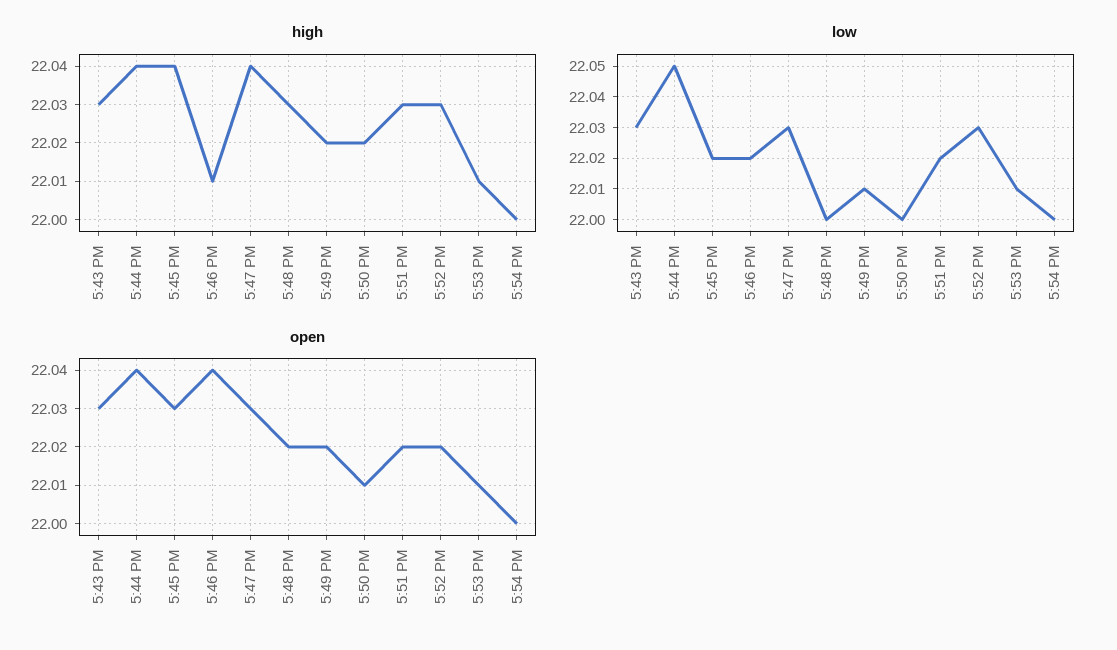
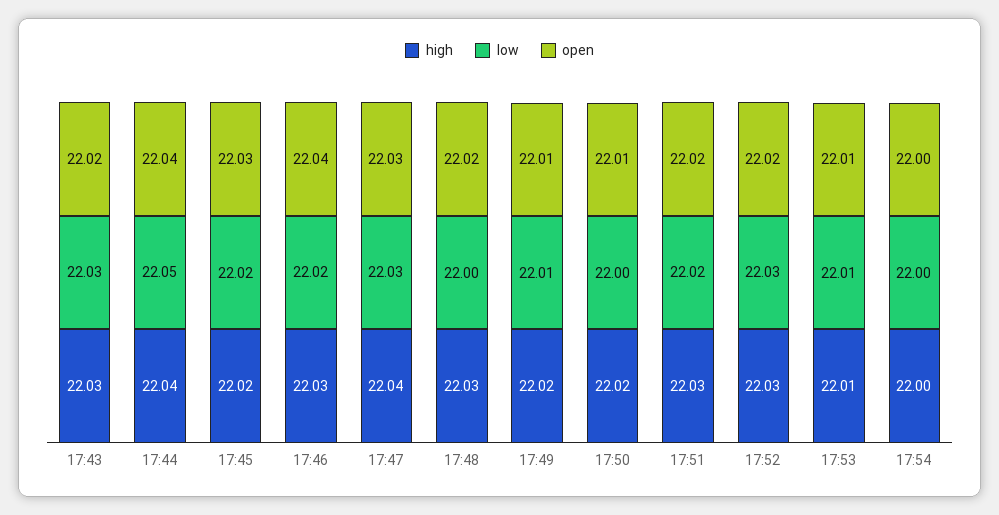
  {
    "high": {
      "5:43 PM": 22.03,
      "5:44 PM": 22.04,
-     "5:45 PM": 22.04,
+     "5:45 PM": 22.02,
-     "5:46 PM": 22.01,
+     "5:46 PM": 22.03,
      "5:47 PM": 22.04,
      "5:48 PM": 22.03,
      "5:49 PM": 22.02,
      "5:50 PM": 22.02,
      "5:51 PM": 22.03,
      "5:52 PM": 22.03,
      "5:53 PM": 22.01,
      "5:54 PM": 22
    },
    "low": {
      "5:43 PM": 22.03,
      "5:44 PM": 22.05,
      "5:45 PM": 22.02,
      "5:46 PM": 22.02,
      "5:47 PM": 22.03,
      "5:48 PM": 22,
      "5:49 PM": 22.01,
      "5:50 PM": 22,
      "5:51 PM": 22.02,
      "5:52 PM": 22.03,
      "5:53 PM": 22.01,
      "5:54 PM": 22
    },
    "open": {
-     "5:43 PM": 22.03,
+     "5:43 PM": 22.02,
      "5:44 PM": 22.04,
      "5:45 PM": 22.03,
      "5:46 PM": 22.04,
      "5:47 PM": 22.03,
      "5:48 PM": 22.02,
-     "5:49 PM": 22.02,
+     "5:49 PM": 22.01,
      "5:50 PM": 22.01,
      "5:51 PM": 22.02,
      "5:52 PM": 22.02,
      "5:53 PM": 22.01,
      "5:54 PM": 22
    }
  }

